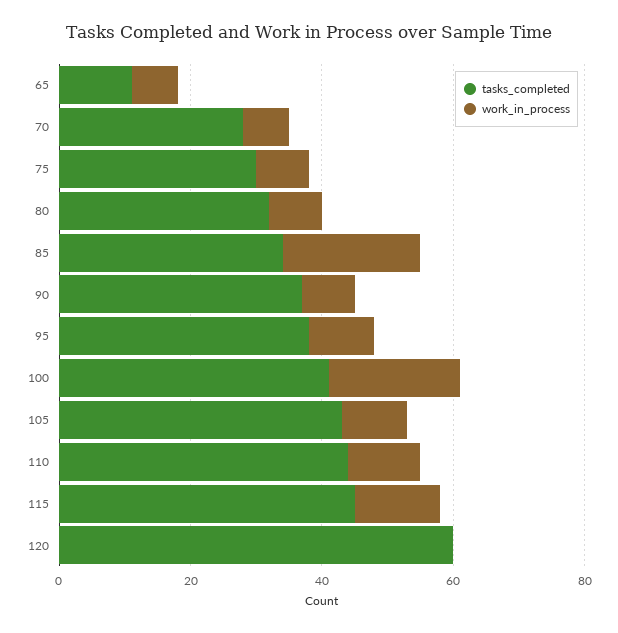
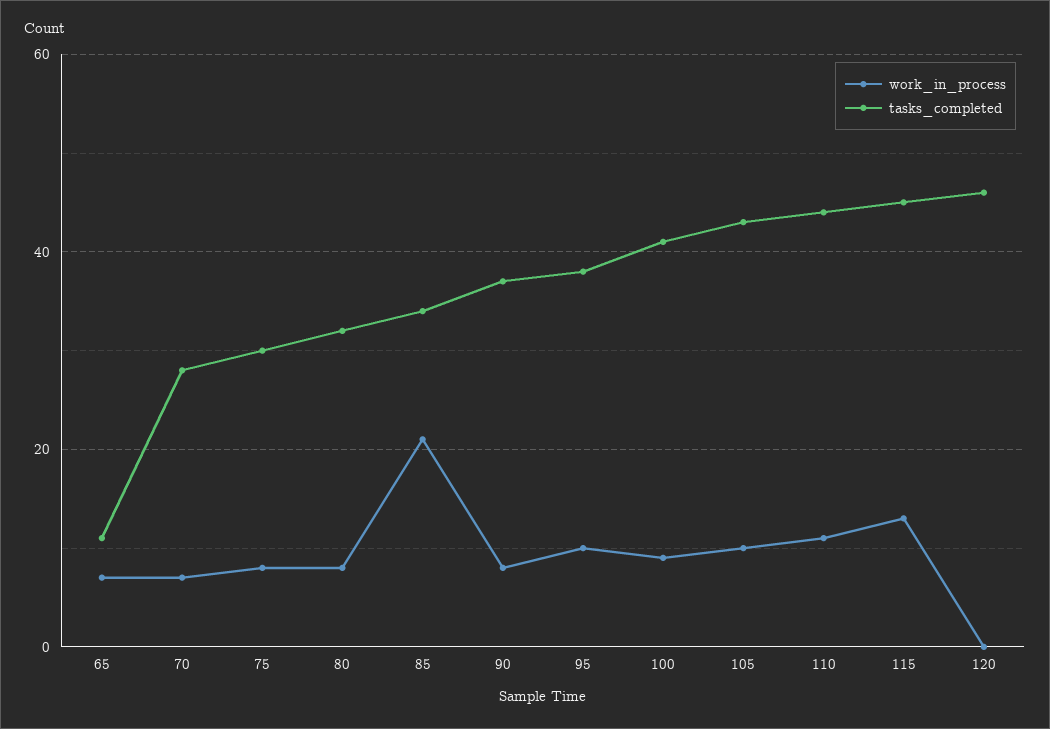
  {
    "tasks_completed": {
      "65": 10,
      "70": 30,
      "75": 30,
      "80": 30,
      "85": 35,
      "90": 35,
      "95": 40,
      "100": 40,
      "105": 45,
      "110": 45,
      "115": 45,
-     "120": 60
+     "120": 45
    },
    "work_in_process": {
      "65": 5,
      "70": 5,
      "75": 10,
      "80": 10,
      "85": 20,
      "90": 10,
      "95": 10,
-     "100": 20,
+     "100": 10,
      "105": 10,
      "110": 10,
      "115": 15,
      "120": 0
    }
  }

